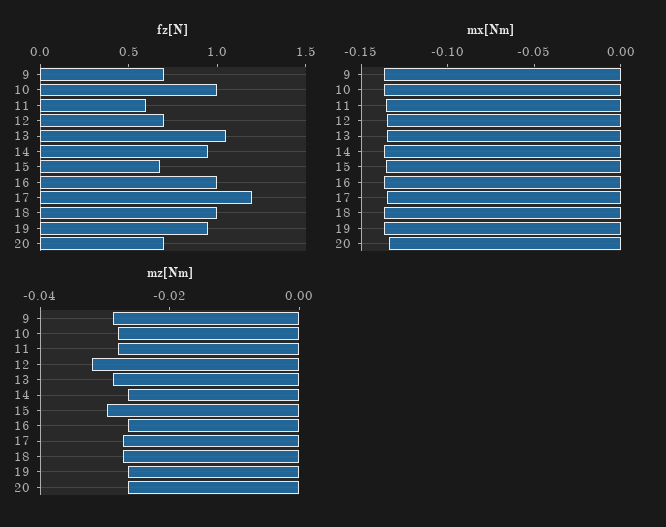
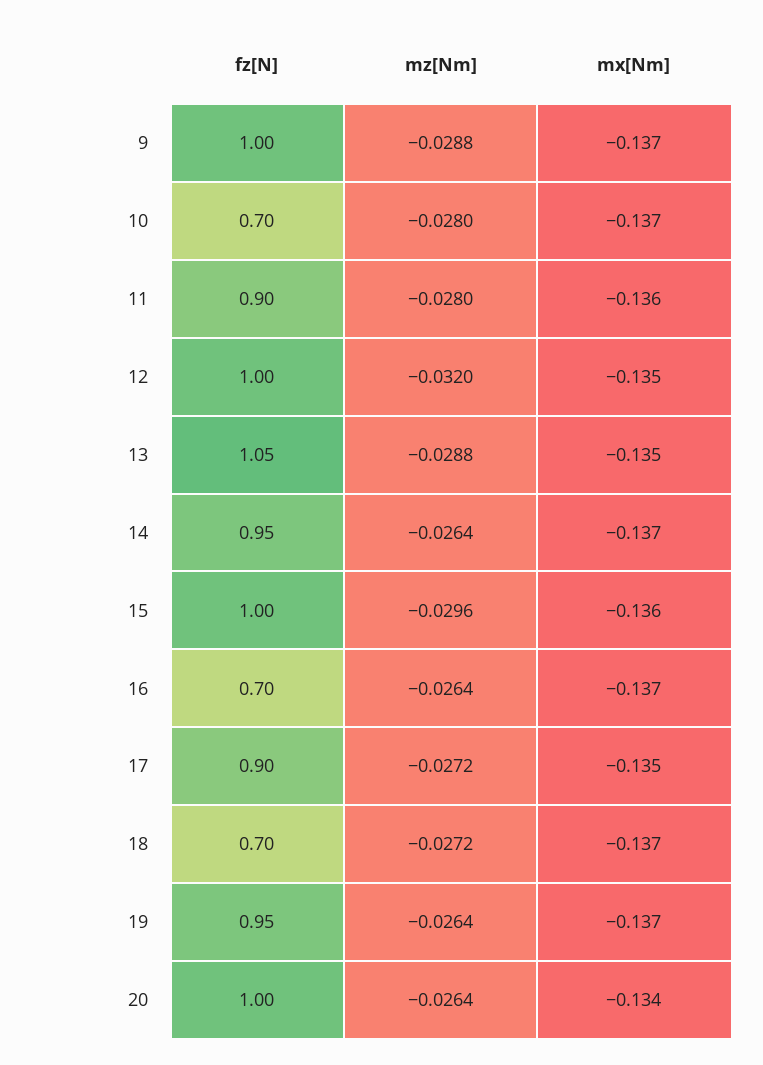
  {
    "fz[N]": {
-     "9": 0.7,
+     "9": 1,
-     "10": 1,
+     "10": 0.7,
-     "11": 0.6,
+     "11": 0.9,
-     "12": 0.7,
+     "12": 1,
      "13": 1.05,
      "14": 0.95,
-     "15": 0.7,
+     "15": 1,
-     "16": 1,
+     "16": 0.7,
-     "17": 1.2,
+     "17": 0.9,
-     "18": 1,
+     "18": 0.7,
      "19": 0.95,
-     "20": 0.7
+     "20": 1
    },
    "mx[Nm]": {
      "9": -0.137,
      "10": -0.137,
      "11": -0.136,
      "12": -0.135,
      "13": -0.135,
      "14": -0.137,
      "15": -0.136,
      "16": -0.137,
      "17": -0.135,
      "18": -0.137,
      "19": -0.137,
      "20": -0.134
    },
    "mz[Nm]": {
      "9": -0.0288,
      "10": -0.028,
      "11": -0.028,
      "12": -0.032,
      "13": -0.0288,
      "14": -0.0264,
      "15": -0.0296,
      "16": -0.0264,
      "17": -0.0272,
      "18": -0.0272,
      "19": -0.0264,
      "20": -0.0264
    }
  }

